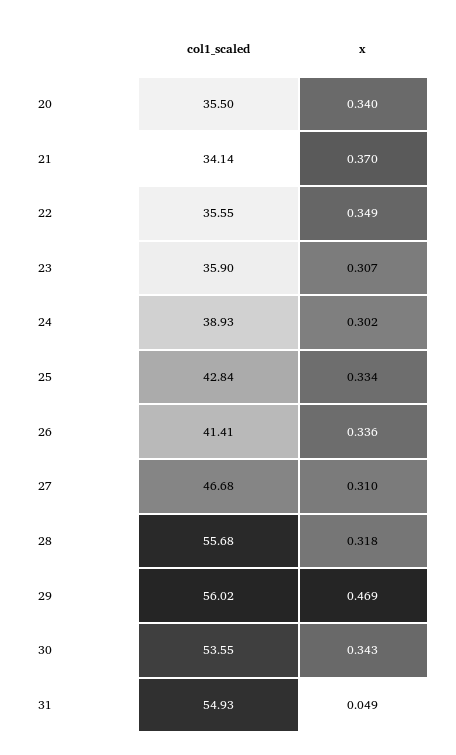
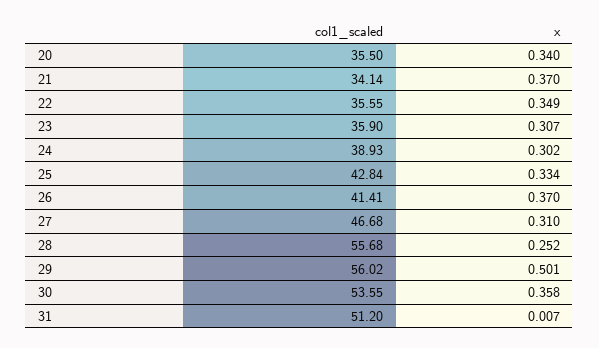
  {
    "col1_scaled": {
      "20": 35.5,
      "21": 34.14,
      "22": 35.55,
      "23": 35.9,
      "24": 38.93,
      "25": 42.84,
      "26": 41.41,
      "27": 46.68,
      "28": 55.68,
      "29": 56.02,
      "30": 53.55,
-     "31": 54.93
+     "31": 51.2
    },
    "x": {
      "20": 0.34,
      "21": 0.37,
      "22": 0.349,
      "23": 0.307,
      "24": 0.302,
      "25": 0.334,
-     "26": 0.336,
+     "26": 0.37,
      "27": 0.31,
-     "28": 0.318,
+     "28": 0.252,
-     "29": 0.469,
+     "29": 0.501,
-     "30": 0.343,
+     "30": 0.358,
-     "31": 0.049
+     "31": 0.007
    }
  }

